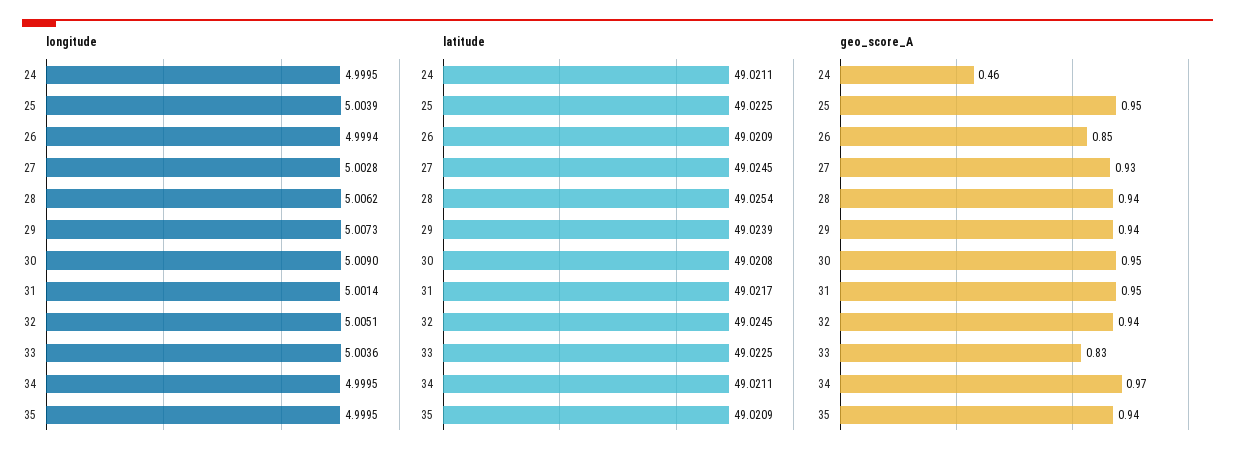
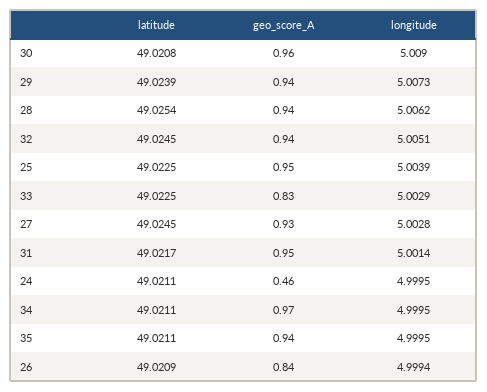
  {
    "longitude": {
      "24": 4.9995,
      "25": 5.0039,
      "26": 4.9994,
      "27": 5.0028,
      "28": 5.0062,
      "29": 5.0073,
      "30": 5.009,
      "31": 5.0014,
      "32": 5.0051,
-     "33": 5.0036,
+     "33": 5.0029,
      "34": 4.9995,
      "35": 4.9995
    },
    "latitude": {
      "24": 49.0211,
      "25": 49.0225,
      "26": 49.0209,
      "27": 49.0245,
      "28": 49.0254,
      "29": 49.0239,
      "30": 49.0208,
      "31": 49.0217,
      "32": 49.0245,
      "33": 49.0225,
      "34": 49.0211,
-     "35": 49.0209
+     "35": 49.0211
    },
    "geo_score_A": {
      "24": 0.46,
      "25": 0.95,
-     "26": 0.85,
+     "26": 0.84,
      "27": 0.93,
      "28": 0.94,
      "29": 0.94,
-     "30": 0.95,
+     "30": 0.96,
      "31": 0.95,
      "32": 0.94,
      "33": 0.83,
      "34": 0.97,
      "35": 0.94
    }
  }

